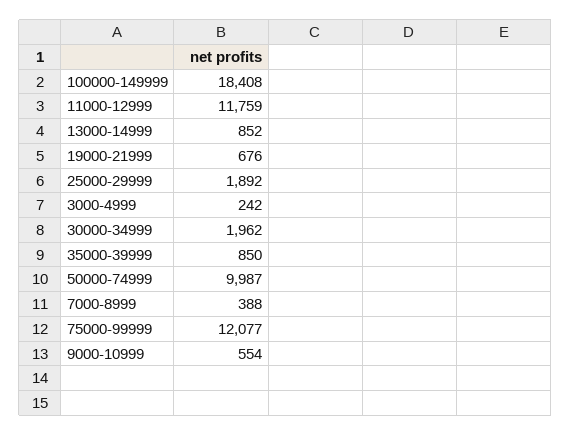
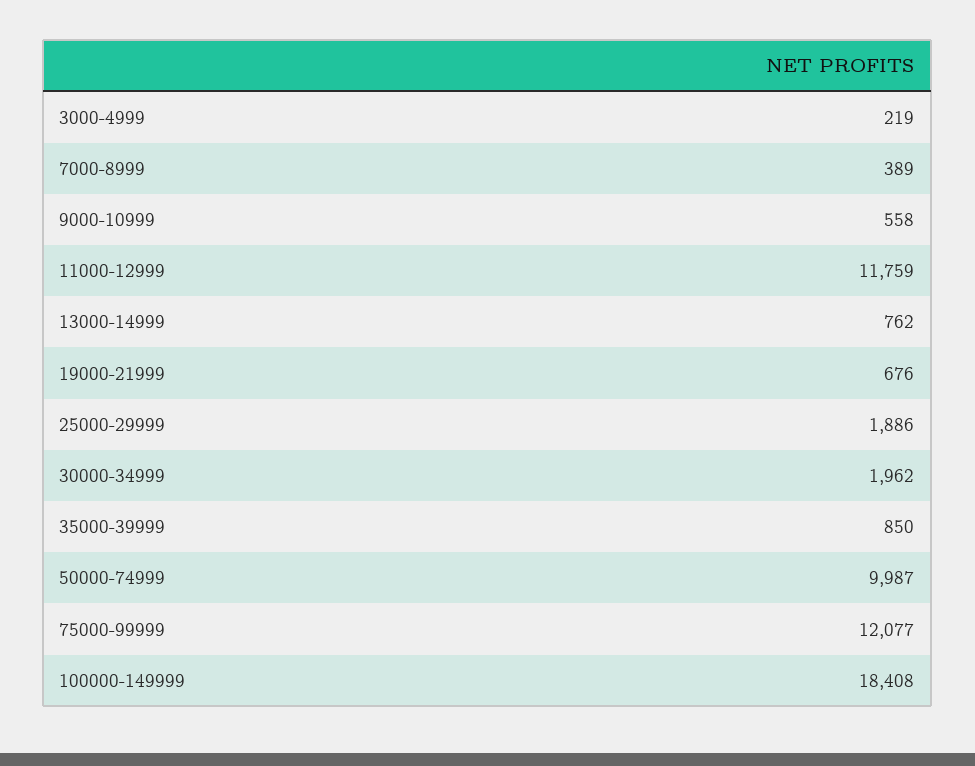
  {
    "100000-149999": 18408,
    "11000-12999": 11759,
-   "13000-14999": 852,
+   "13000-14999": 762,
    "19000-21999": 676,
-   "25000-29999": 1892,
+   "25000-29999": 1886,
-   "3000-4999": 242,
+   "3000-4999": 219,
    "30000-34999": 1962,
    "35000-39999": 850,
    "50000-74999": 9987,
-   "7000-8999": 388,
+   "7000-8999": 389,
    "75000-99999": 12077,
-   "9000-10999": 554
+   "9000-10999": 558
  }

